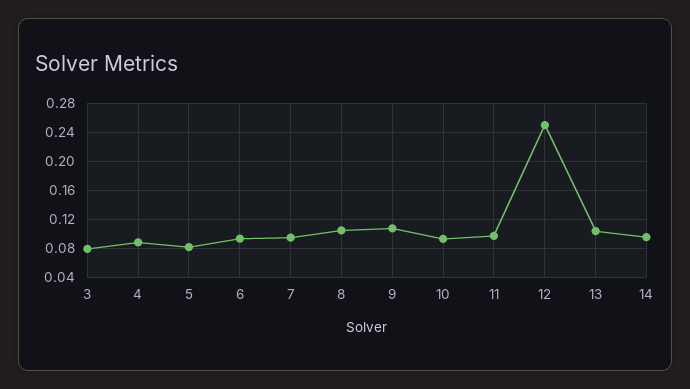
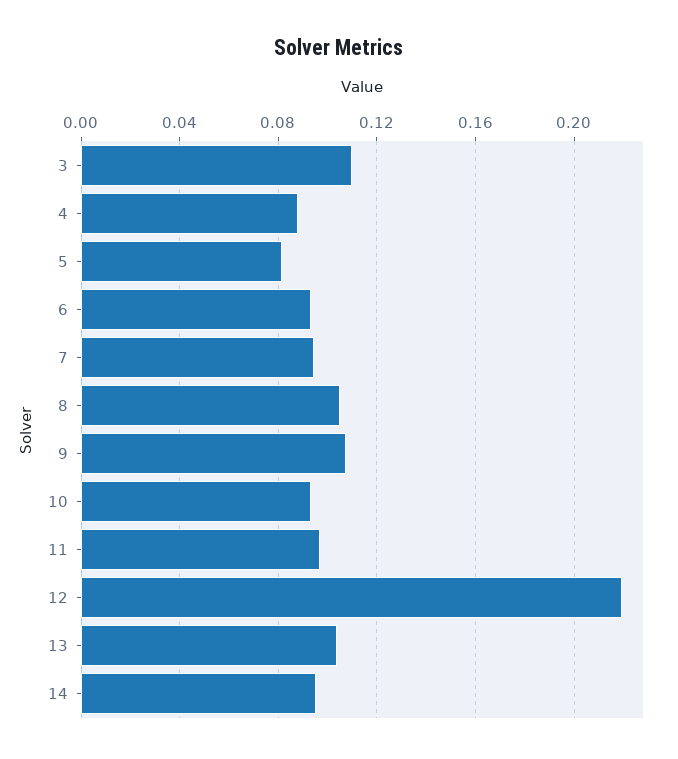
  {
-   "3": 0.08,
+   "3": 0.11,
    "4": 0.09,
    "5": 0.08,
    "6": 0.095,
    "7": 0.095,
    "8": 0.105,
    "9": 0.105,
    "10": 0.095,
    "11": 0.095,
-   "12": 0.25,
+   "12": 0.22,
    "13": 0.105,
    "14": 0.095
  }

